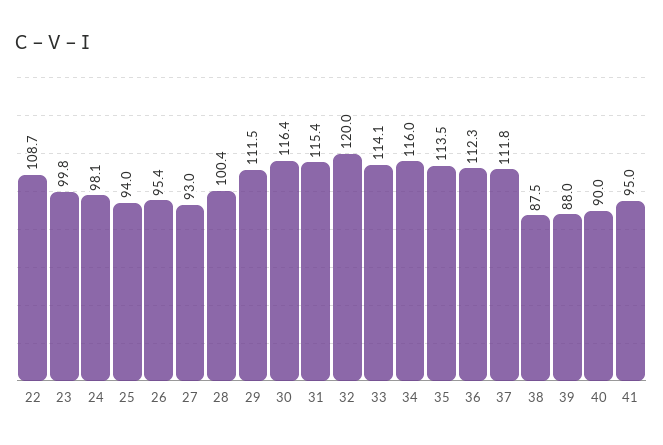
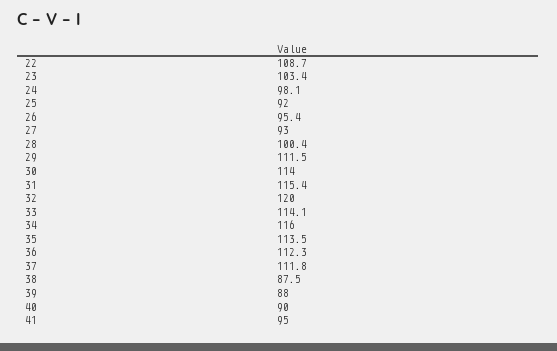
  {
    "22": 108.7,
-   "23": 99.8,
+   "23": 103.4,
    "24": 98.1,
-   "25": 94,
+   "25": 92,
    "26": 95.4,
    "27": 93,
    "28": 100.4,
    "29": 111.5,
-   "30": 116.4,
+   "30": 114,
    "31": 115.4,
    "32": 120,
    "33": 114.1,
    "34": 116,
    "35": 113.5,
    "36": 112.3,
    "37": 111.8,
    "38": 87.5,
    "39": 88,
    "40": 90,
    "41": 95
  }

